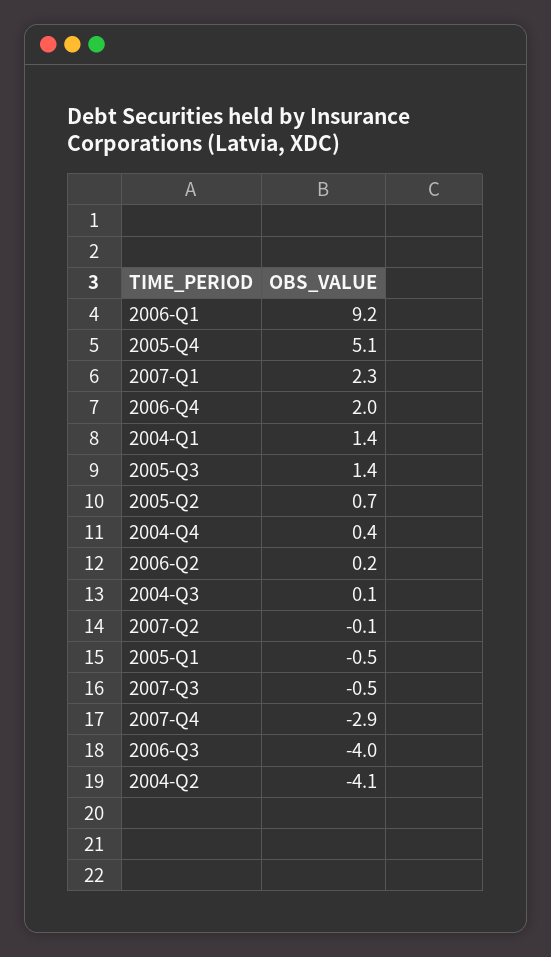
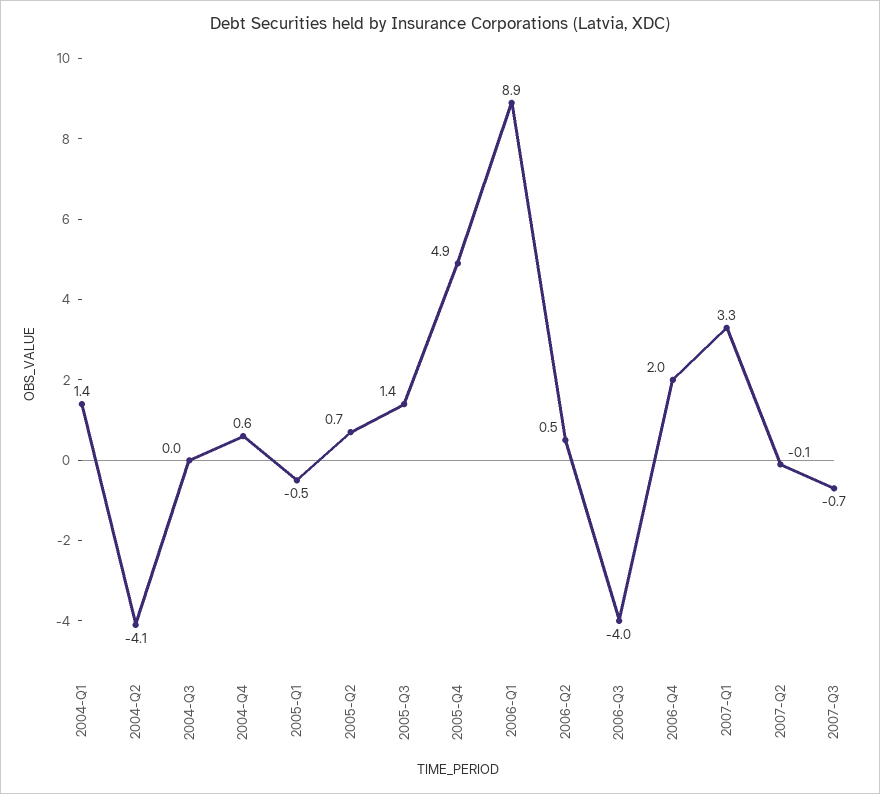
  {
-   "2006-Q1": 9.2,
+   "2006-Q1": 8.9,
-   "2005-Q4": 5.1,
+   "2005-Q4": 4.9,
-   "2007-Q1": 2.3,
+   "2007-Q1": 3.3,
    "2006-Q4": 2,
    "2004-Q1": 1.4,
    "2005-Q3": 1.4,
    "2005-Q2": 0.7,
-   "2004-Q4": 0.4,
+   "2004-Q4": 0.6,
-   "2006-Q2": 0.2,
+   "2006-Q2": 0.5,
-   "2004-Q3": 0.1,
+   "2004-Q3": 0,
    "2007-Q2": -0.1,
    "2005-Q1": -0.5,
-   "2007-Q3": -0.5,
+   "2007-Q3": -0.7,
-   "2007-Q4": -2.9,
    "2006-Q3": -4,
    "2004-Q2": -4.1
  }

